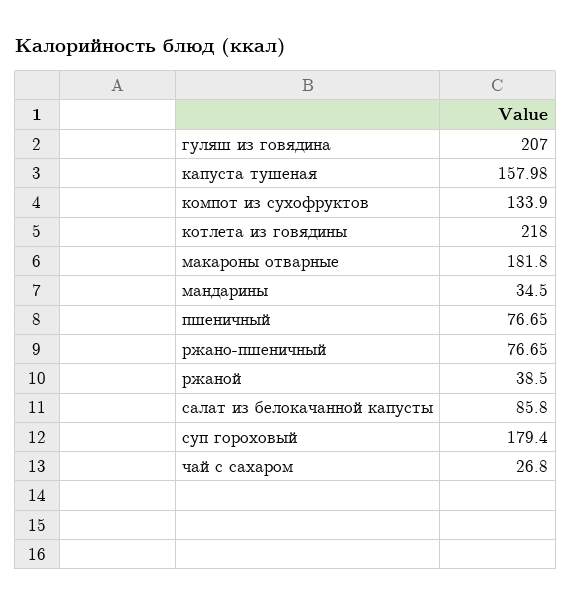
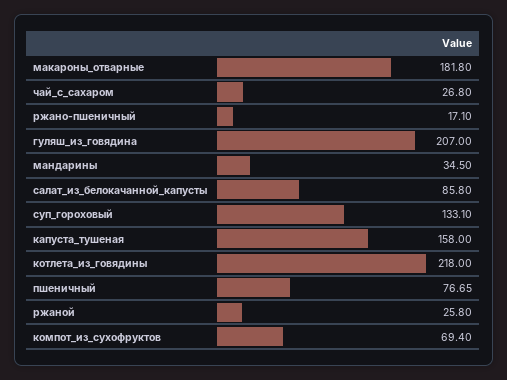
  {
    "гуляш из говядина": 207,
-   "капуста тушеная": 157.98,
+   "капуста тушеная": 158,
-   "компот из сухофруктов": 133.9,
+   "компот из сухофруктов": 69.4,
    "котлета из говядины": 218,
    "макароны отварные": 181.8,
    "мандарины": 34.5,
    "пшеничный": 76.65,
-   "ржано-пшеничный": 76.65,
+   "ржано-пшеничный": 17.1,
-   "ржаной": 38.5,
+   "ржаной": 25.8,
    "салат из белокачанной капусты": 85.8,
-   "суп гороховый": 179.4,
+   "суп гороховый": 133.1,
    "чай с сахаром": 26.8
  }

